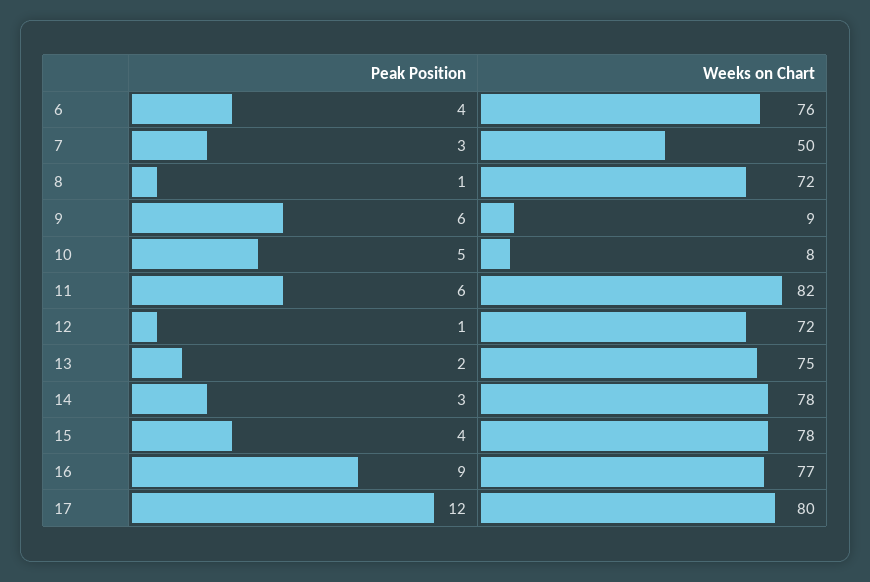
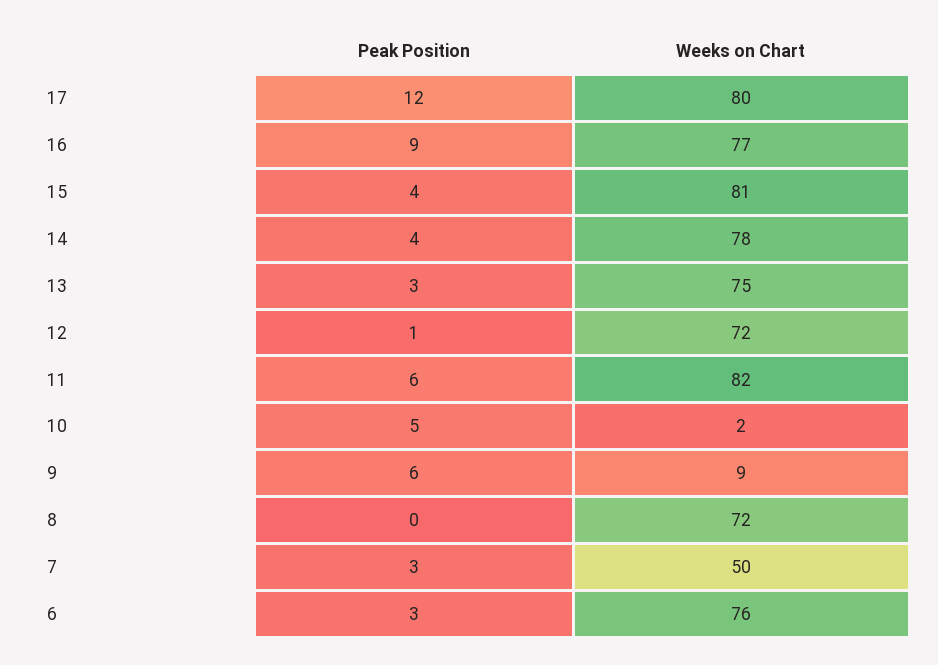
  {
    "Peak Position": {
-     "6": 4,
+     "6": 3,
      "7": 3,
-     "8": 1,
+     "8": 0,
      "9": 6,
      "10": 5,
      "11": 6,
      "12": 1,
-     "13": 2,
+     "13": 3,
-     "14": 3,
+     "14": 4,
      "15": 4,
      "16": 9,
      "17": 12
    },
    "Weeks on Chart": {
      "6": 76,
      "7": 50,
      "8": 72,
      "9": 9,
-     "10": 8,
+     "10": 2,
      "11": 82,
      "12": 72,
      "13": 75,
      "14": 78,
-     "15": 78,
+     "15": 81,
      "16": 77,
      "17": 80
    }
  }

